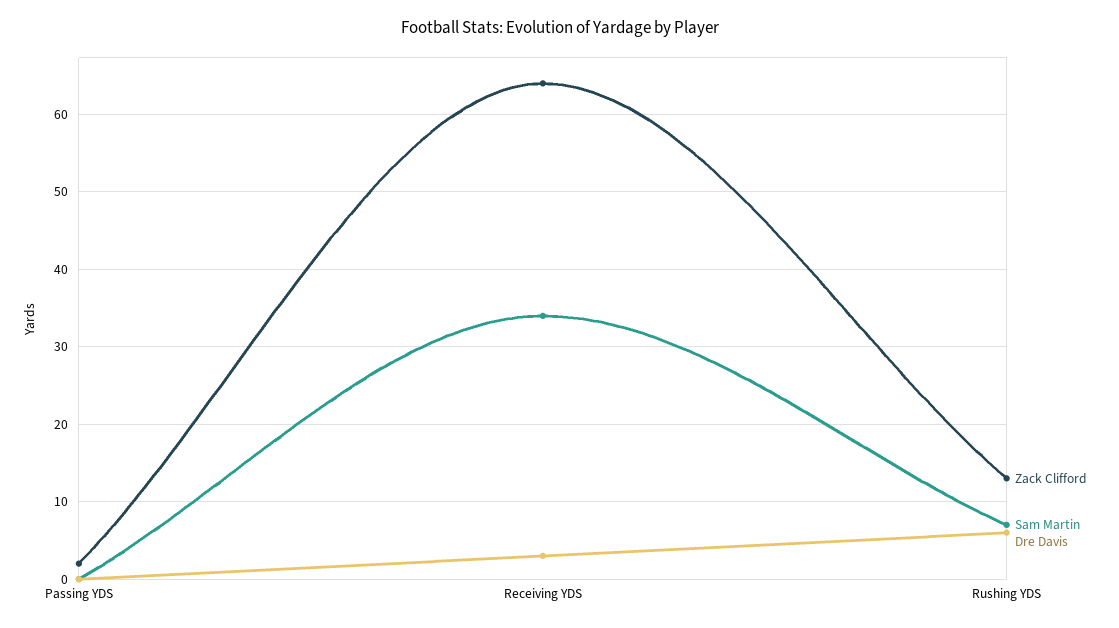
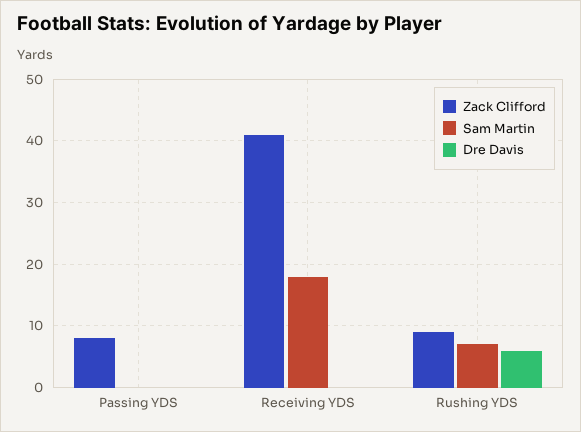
  {
    "Zack Clifford": {
-     "Passing YDS": 2,
+     "Passing YDS": 8,
-     "Receiving YDS": 64,
+     "Receiving YDS": 41,
-     "Rushing YDS": 13
+     "Rushing YDS": 9
    },
    "Sam Martin": {
      "Passing YDS": 0,
-     "Receiving YDS": 34,
+     "Receiving YDS": 18,
      "Rushing YDS": 7
    },
    "Dre Davis": {
      "Passing YDS": 0,
-     "Receiving YDS": 3,
+     "Receiving YDS": 0,
      "Rushing YDS": 6
    }
  }

